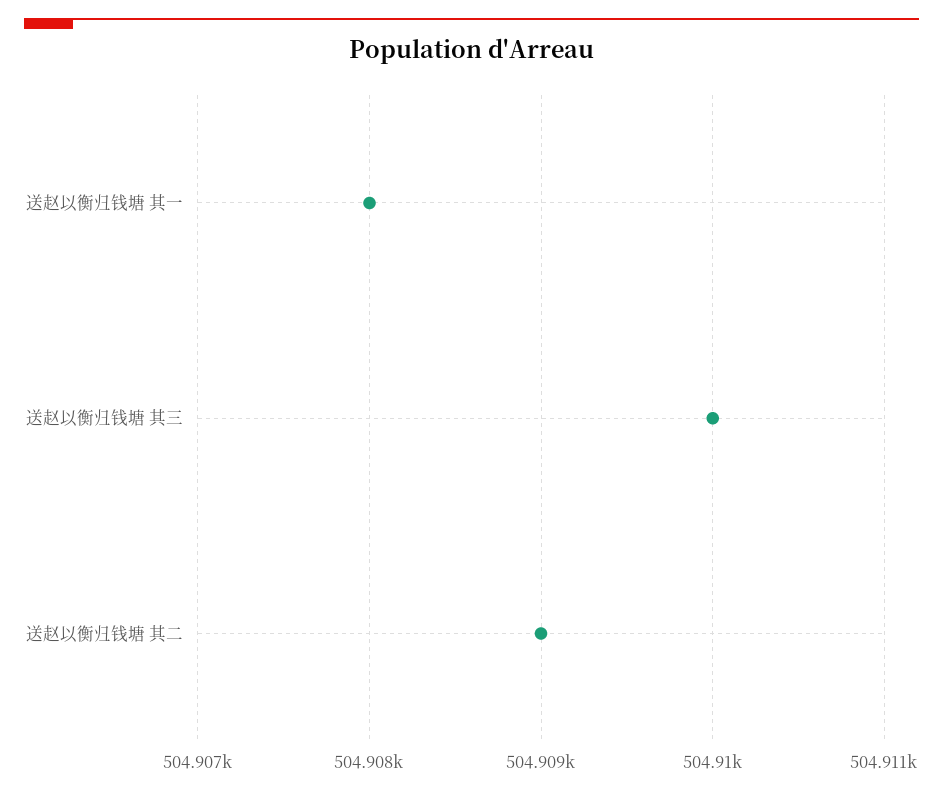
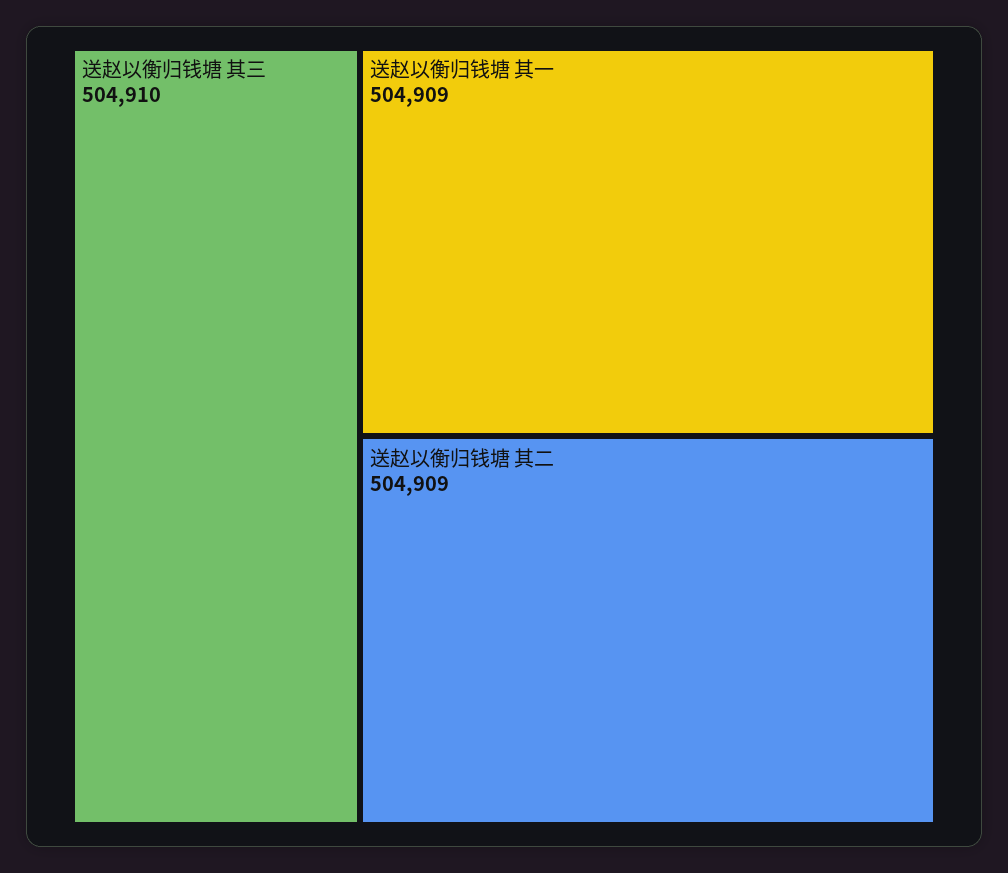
  {
-   "送赵以衡归钱塘 其一": 504908,
+   "送赵以衡归钱塘 其一": 504909,
    "送赵以衡归钱塘 其三": 504910,
    "送赵以衡归钱塘 其二": 504909
  }

